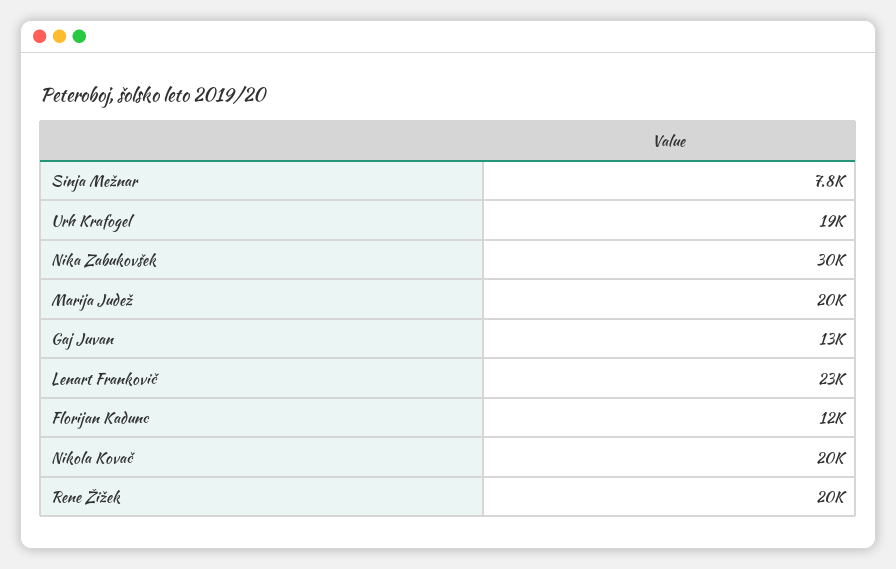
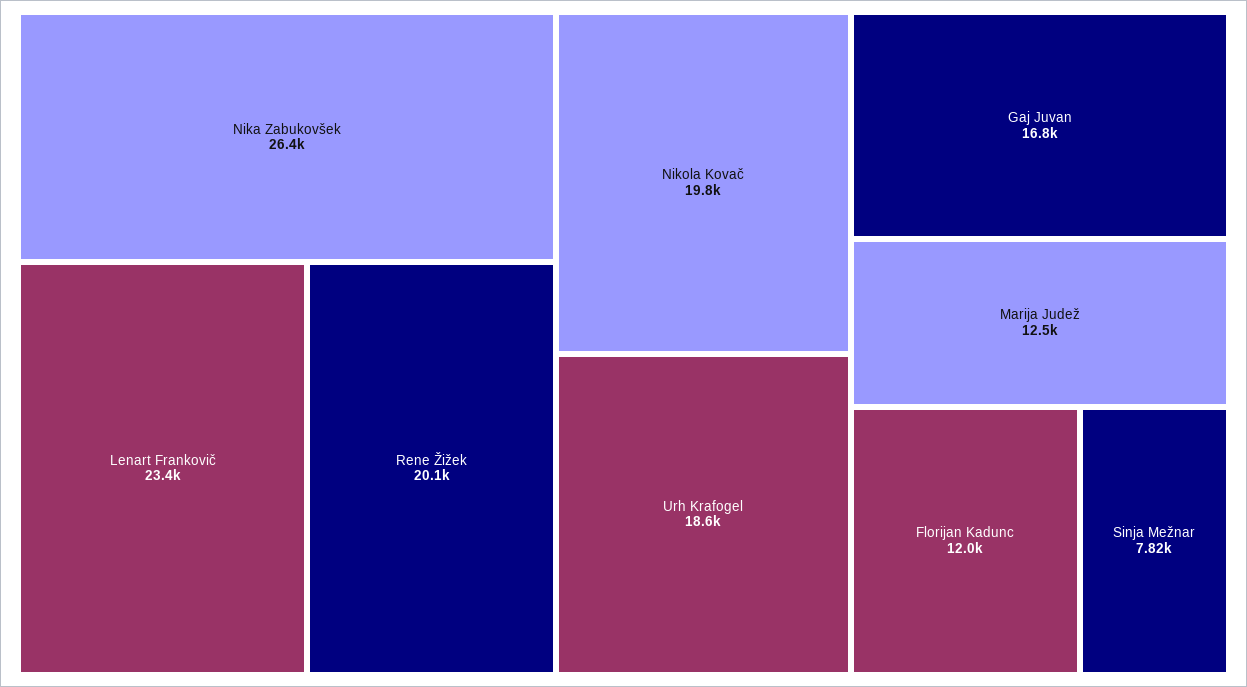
  {
    "Sinja Mežnar": 7820,
    "Urh Krafogel": 18600,
-   "Nika Zabukovšek": 30000,
+   "Nika Zabukovšek": 26400,
-   "Marija Judež": 20000,
+   "Marija Judež": 12500,
-   "Gaj Juvan": 13000,
+   "Gaj Juvan": 16800,
    "Lenart Frankovič": 23400,
    "Florijan Kadunc": 12000,
    "Nikola Kovač": 19800,
    "Rene Žižek": 20100
  }

